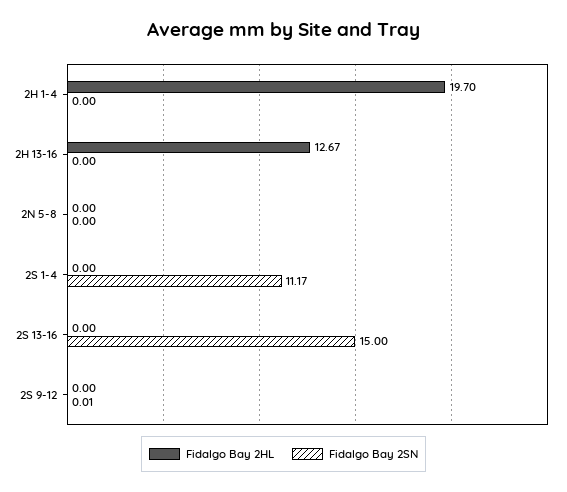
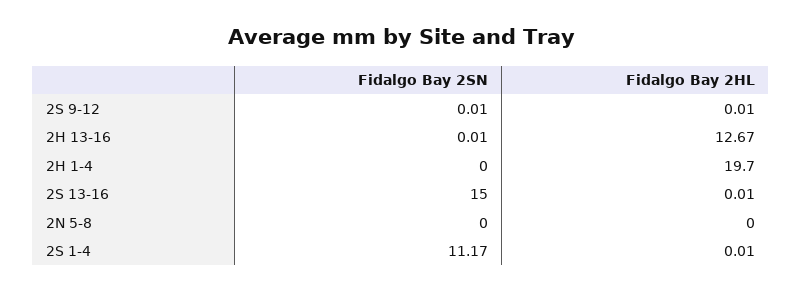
  {
    "Fidalgo Bay 2HL": {
      "2H 1-4": 19.7,
      "2H 13-16": 12.67,
      "2N 5-8": 0,
-     "2S 1-4": 0,
+     "2S 1-4": 0.01,
-     "2S 13-16": 0,
+     "2S 13-16": 0.01,
-     "2S 9-12": 0
+     "2S 9-12": 0.01
    },
    "Fidalgo Bay 2SN": {
      "2H 1-4": 0,
-     "2H 13-16": 0,
+     "2H 13-16": 0.01,
      "2N 5-8": 0,
      "2S 1-4": 11.17,
      "2S 13-16": 15,
      "2S 9-12": 0.01
    }
  }

